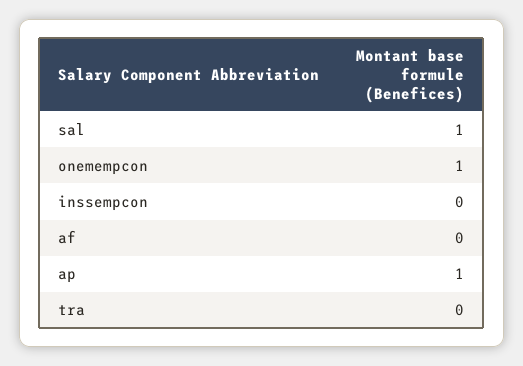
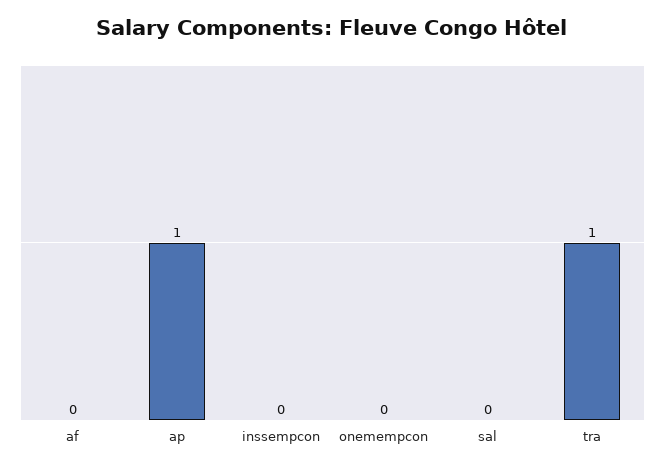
  {
-   "sal": 1,
+   "sal": 0,
-   "onemempcon": 1,
+   "onemempcon": 0,
    "inssempcon": 0,
    "af": 0,
    "ap": 1,
-   "tra": 0
+   "tra": 1
  }

